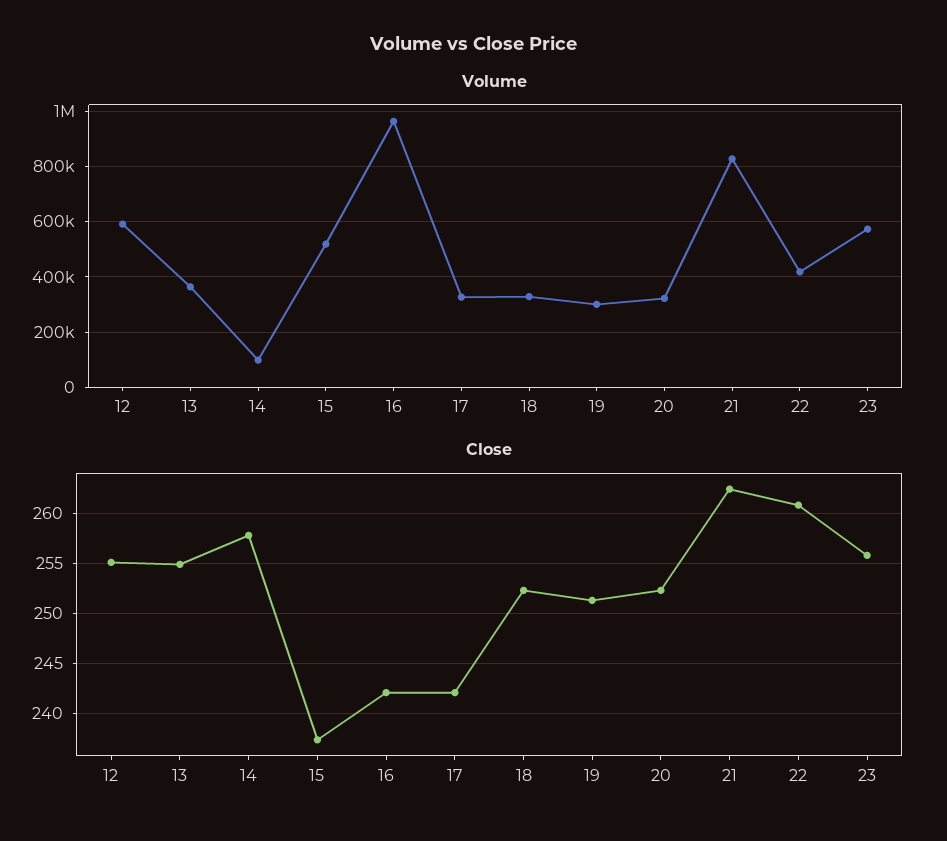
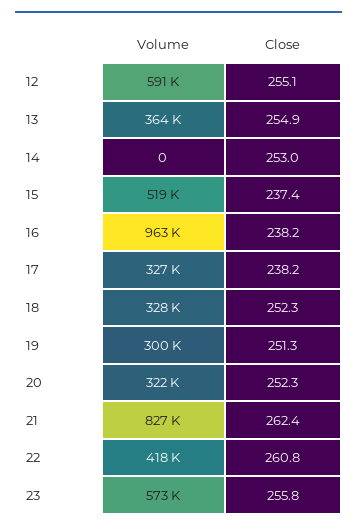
  {
    "Volume": {
      "12": 591000,
      "13": 364000,
-     "14": 100000,
+     "14": 0,
      "15": 519000,
      "16": 963000,
      "17": 327000,
      "18": 328000,
      "19": 300000,
      "20": 322000,
      "21": 827000,
      "22": 418000,
      "23": 573000
    },
    "Close": {
      "12": 255.1,
      "13": 254.9,
-     "14": 258,
+     "14": 253,
      "15": 237.4,
-     "16": 242,
+     "16": 238.2,
-     "17": 242,
+     "17": 238.2,
      "18": 252.3,
      "19": 251.3,
      "20": 252.3,
      "21": 262.4,
      "22": 260.8,
      "23": 255.8
    }
  }

